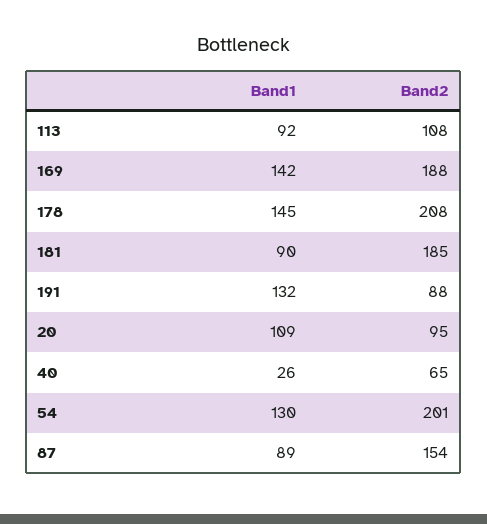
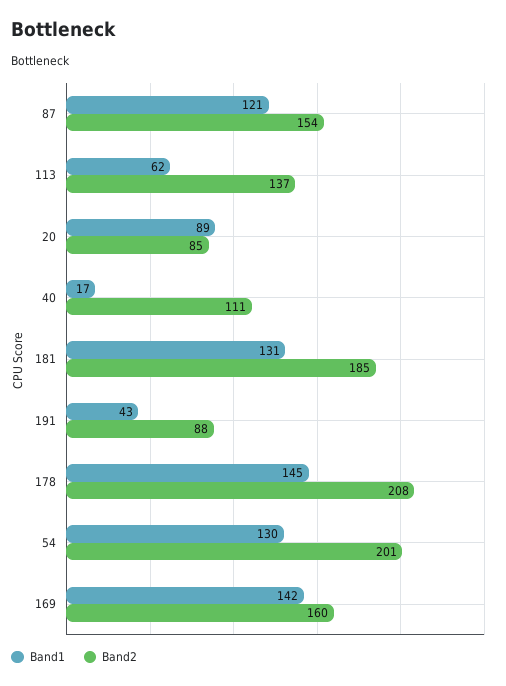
  {
    "Band1": {
-     "113": 92,
+     "113": 62,
      "169": 142,
      "178": 145,
-     "181": 90,
+     "181": 131,
-     "191": 132,
+     "191": 43,
-     "20": 109,
+     "20": 89,
-     "40": 26,
+     "40": 17,
      "54": 130,
-     "87": 89
+     "87": 121
    },
    "Band2": {
-     "113": 108,
+     "113": 137,
-     "169": 188,
+     "169": 160,
      "178": 208,
      "181": 185,
      "191": 88,
-     "20": 95,
+     "20": 85,
-     "40": 65,
+     "40": 111,
      "54": 201,
      "87": 154
    }
  }

